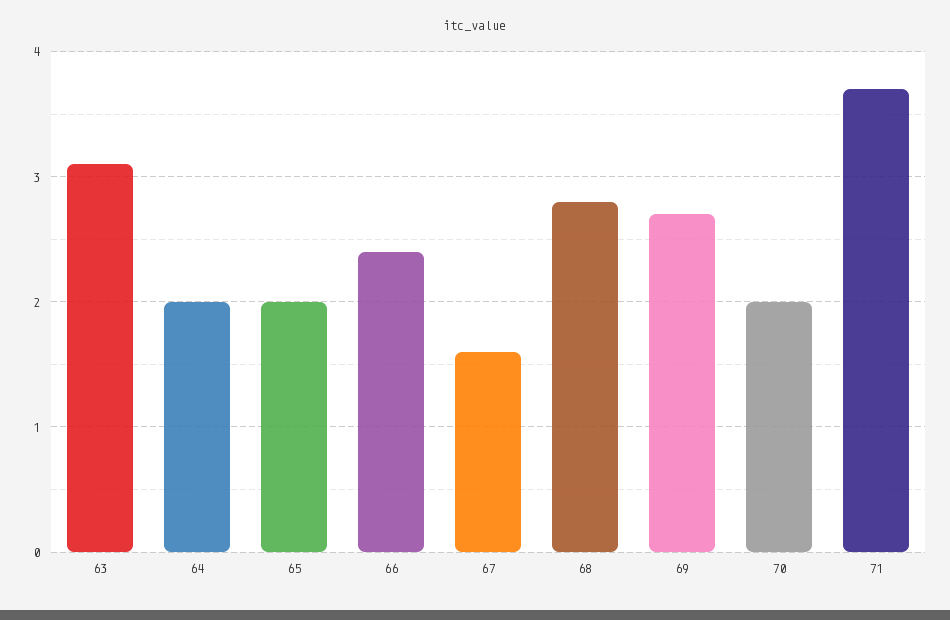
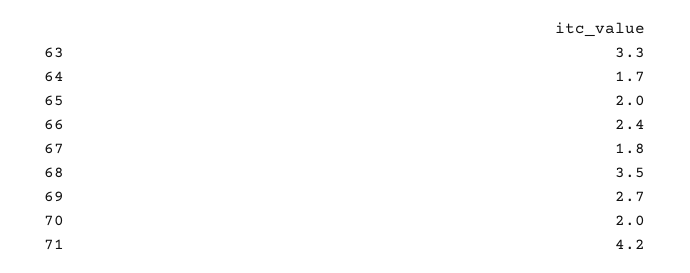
  {
-   "63": 3.1,
+   "63": 3.3,
-   "64": 2,
+   "64": 1.7,
    "65": 2,
    "66": 2.4,
-   "67": 1.6,
+   "67": 1.8,
-   "68": 2.8,
+   "68": 3.5,
    "69": 2.7,
    "70": 2,
-   "71": 3.7
+   "71": 4.2
  }

